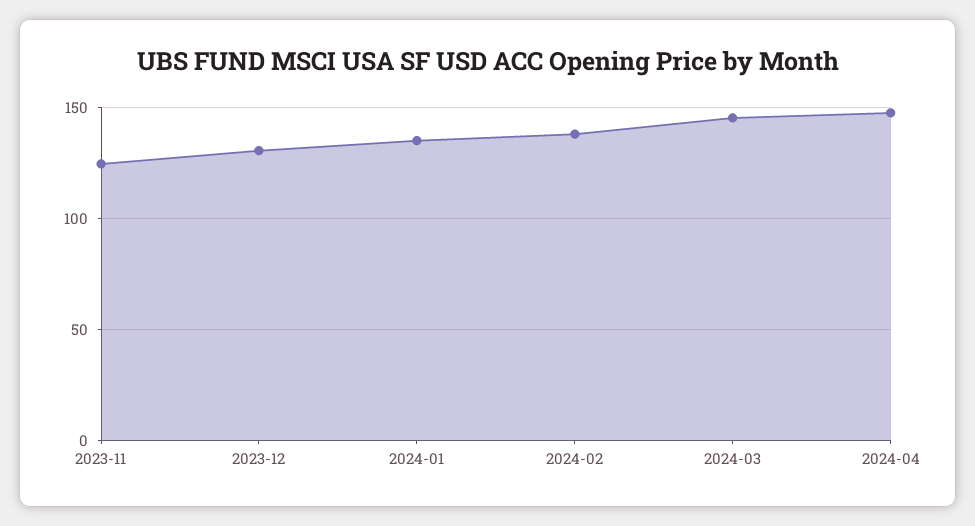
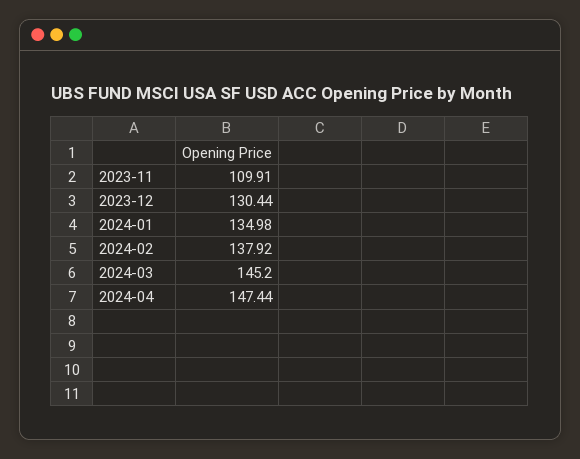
  {
-   "2023-11": 125,
+   "2023-11": 109.91,
    "2023-12": 130.44,
    "2024-01": 134.98,
    "2024-02": 137.92,
    "2024-03": 145.2,
    "2024-04": 147.44
  }

